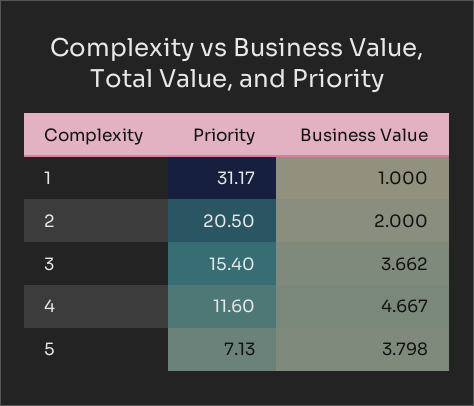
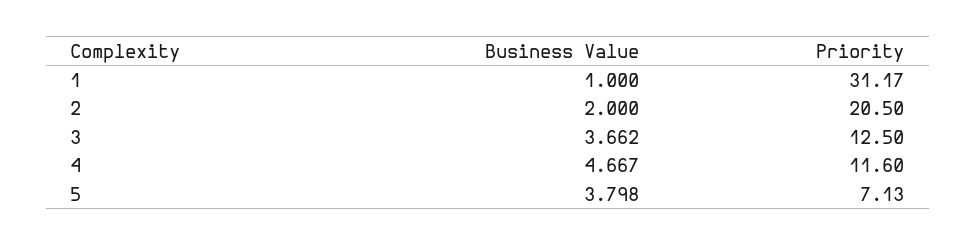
  {
    "Priority": {
      "1": 31.17,
      "2": 20.5,
-     "3": 15.4,
+     "3": 12.5,
      "4": 11.6,
      "5": 7.13
    },
    "Business Value": {
      "1": 1,
      "2": 2,
      "3": 3.662,
      "4": 4.667,
      "5": 3.798
    }
  }

